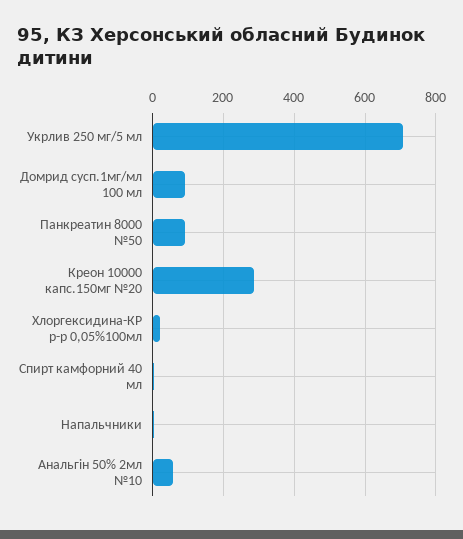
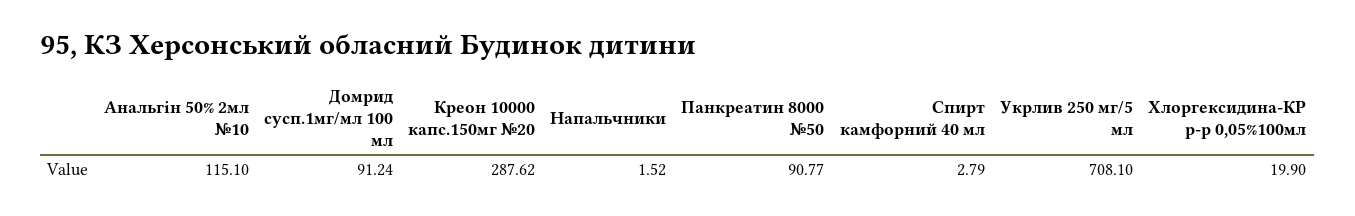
  {
    "Укрлив 250 мг/5 мл": 708.1,
    "Домрид сусп.1мг/мл 100 мл": 91.24,
    "Панкреатин 8000 №50": 90.77,
    "Креон 10000 капс.150мг №20": 287.62,
    "Хлоргексидина-КР р-р 0,05%100мл": 19.9,
    "Спирт камфорний 40 мл": 2.79,
    "Напальчники": 1.52,
-   "Анальгін 50% 2мл №10": 60
+   "Анальгін 50% 2мл №10": 115.1
  }

